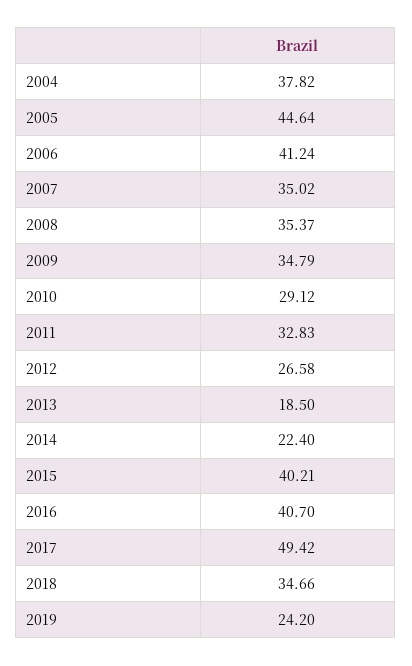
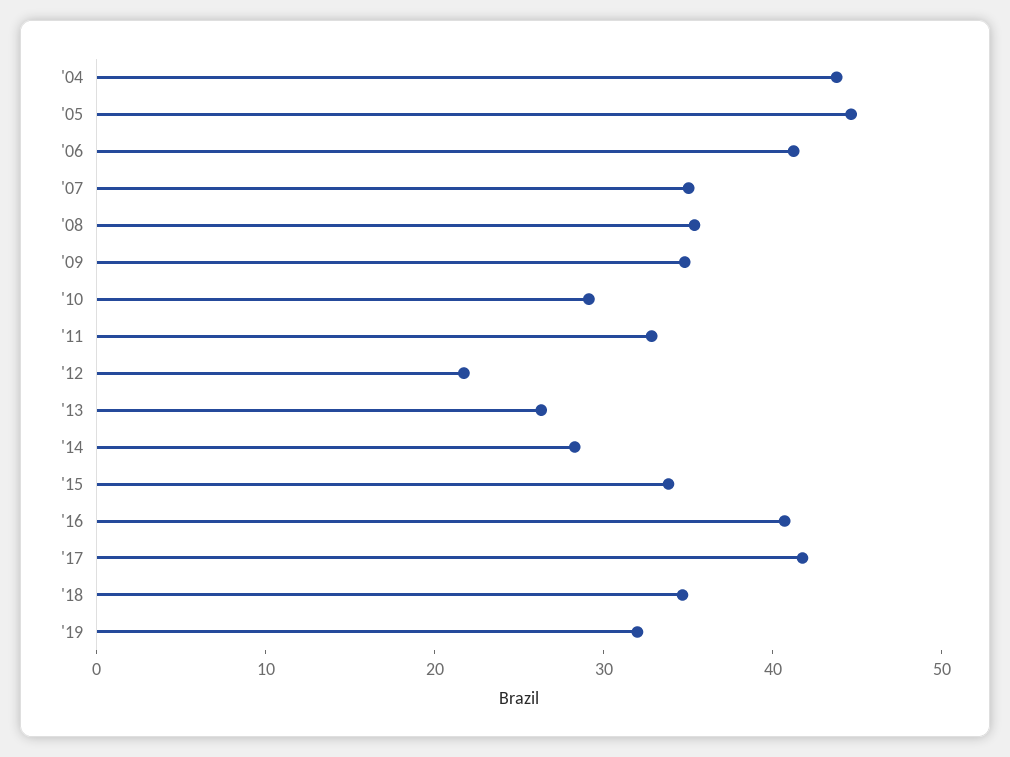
  {
-   "2004": 37.82,
+   "2004": 44,
    "2005": 44.64,
    "2006": 41.24,
    "2007": 35.02,
    "2008": 35.37,
    "2009": 34.79,
    "2010": 29.12,
    "2011": 32.83,
-   "2012": 26.58,
+   "2012": 22,
-   "2013": 18.5,
+   "2013": 26,
-   "2014": 22.4,
+   "2014": 28,
-   "2015": 40.21,
+   "2015": 34,
    "2016": 40.7,
-   "2017": 49.42,
+   "2017": 42,
    "2018": 34.66,
-   "2019": 24.2
+   "2019": 32
  }

